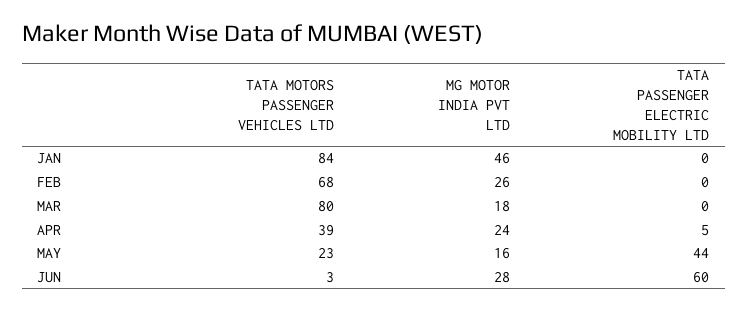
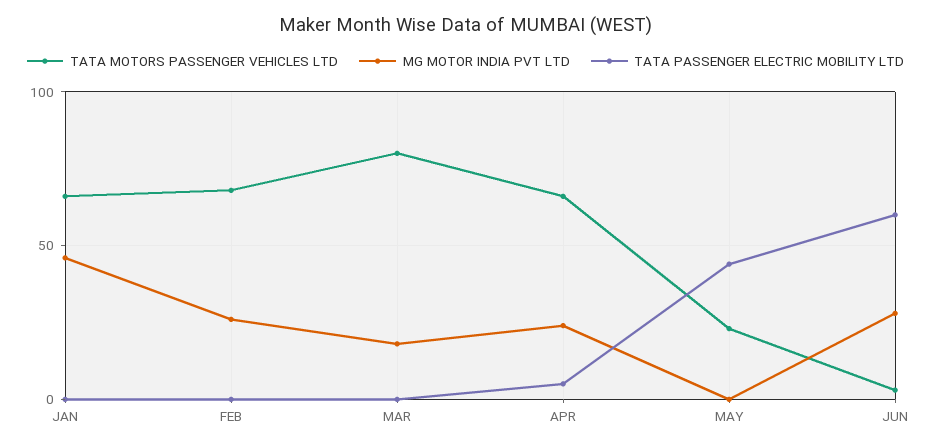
  {
    "TATA MOTORS PASSENGER VEHICLES LTD": {
-     "JAN": 84,
+     "JAN": 65,
      "FEB": 68,
      "MAR": 80,
-     "APR": 39,
+     "APR": 65,
      "MAY": 23,
      "JUN": 3
    },
    "MG MOTOR INDIA PVT LTD": {
      "JAN": 46,
      "FEB": 26,
      "MAR": 18,
      "APR": 24,
-     "MAY": 16,
+     "MAY": 0,
      "JUN": 28
    },
    "TATA PASSENGER ELECTRIC MOBILITY LTD": {
      "JAN": 0,
      "FEB": 0,
      "MAR": 0,
      "APR": 5,
      "MAY": 44,
      "JUN": 60
    }
  }

